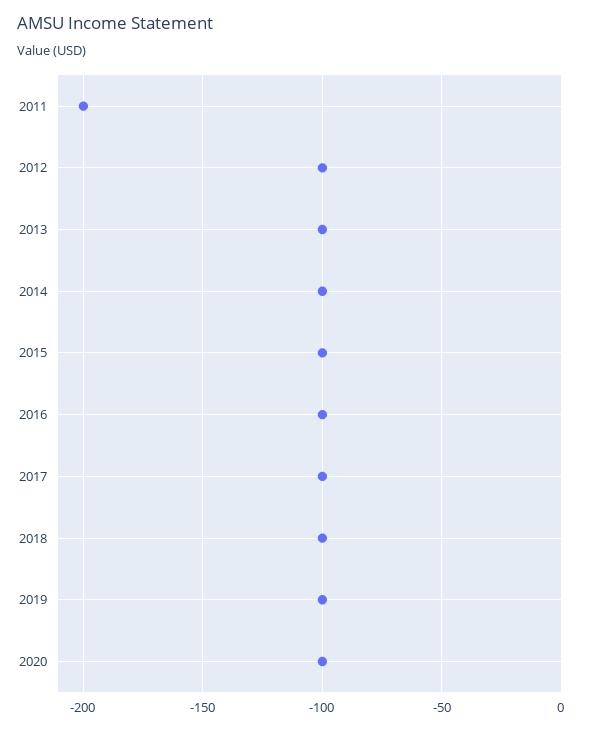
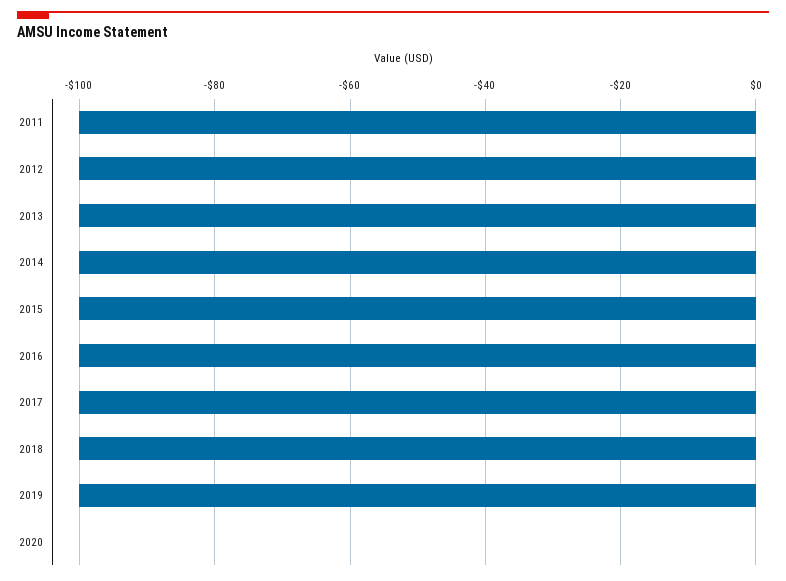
  {
-   "2011": -200,
+   "2011": -100,
    "2012": -100,
    "2013": -100,
    "2014": -100,
    "2015": -100,
    "2016": -100,
    "2017": -100,
    "2018": -100,
    "2019": -100,
-   "2020": -100
+   "2020": 0
  }

